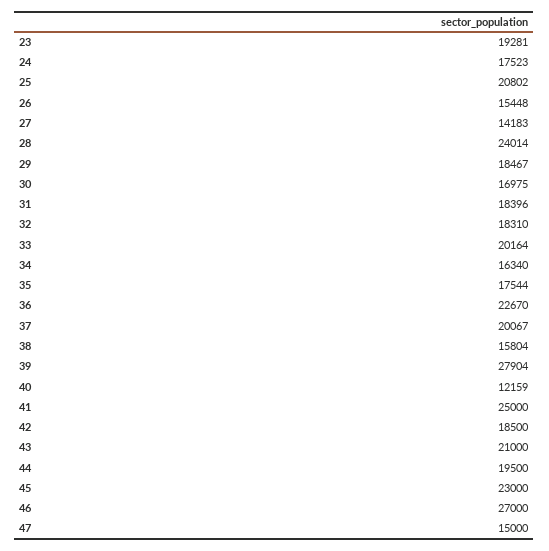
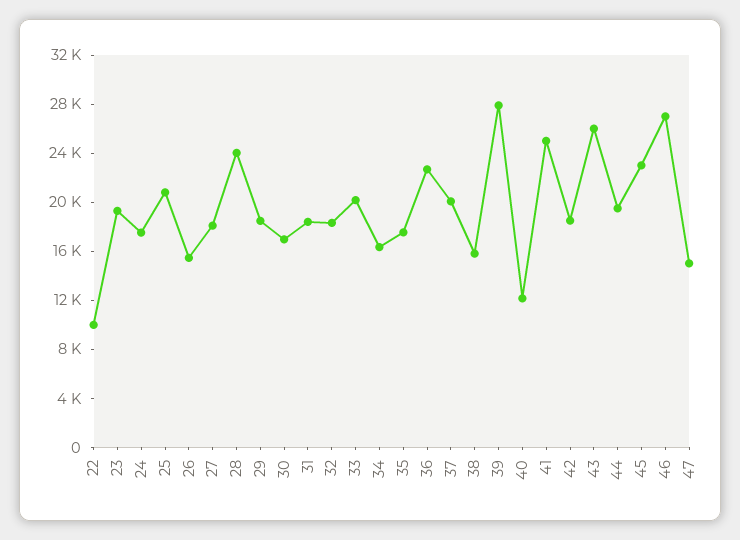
  {
    "23": 19281,
    "24": 17523,
    "25": 20802,
    "26": 15448,
-   "27": 14183,
+   "27": 18000,
    "28": 24014,
    "29": 18467,
    "30": 16975,
    "31": 18396,
    "32": 18310,
    "33": 20164,
    "34": 16340,
    "35": 17544,
    "36": 22670,
    "37": 20067,
    "38": 15804,
    "39": 27904,
    "40": 12159,
    "41": 25000,
    "42": 18500,
-   "43": 21000,
+   "43": 26000,
    "44": 19500,
    "45": 23000,
    "46": 27000,
-   "47": 15000
+   "47": 15000,
+   "22": 10000
  }

